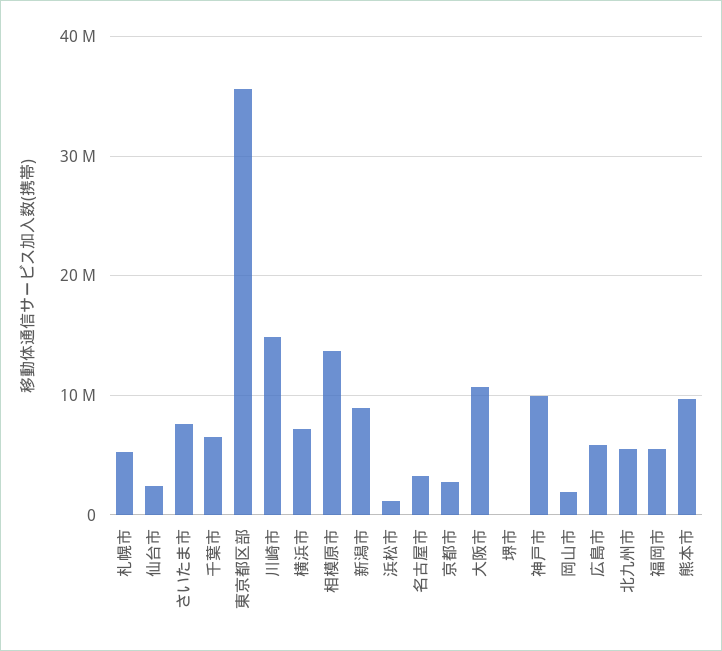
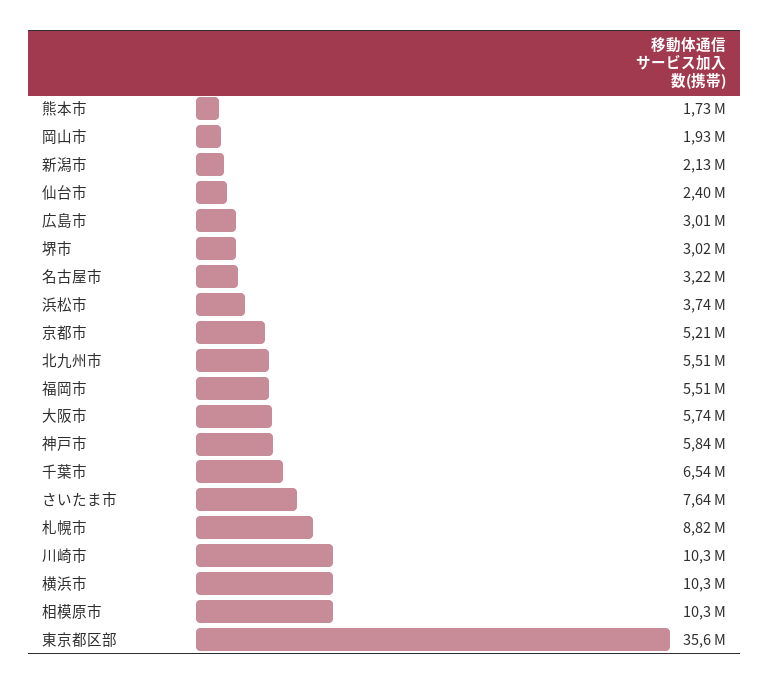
  {
-   "札幌市": 5000000,
+   "札幌市": 8820000,
    "仙台市": 2400000,
    "さいたま市": 7640000,
    "千葉市": 6540000,
    "東京都区部": 35600000,
-   "川崎市": 15000000,
+   "川崎市": 10300000,
-   "横浜市": 7000000,
+   "横浜市": 10300000,
-   "相模原市": 14000000,
+   "相模原市": 10300000,
-   "新潟市": 9000000,
+   "新潟市": 2130000,
-   "浜松市": 1000000,
+   "浜松市": 3740000,
    "名古屋市": 3220000,
-   "京都市": 3000000,
+   "京都市": 5210000,
-   "大阪市": 11000000,
+   "大阪市": 5740000,
-   "堺市": 0,
+   "堺市": 3020000,
-   "神戸市": 10000000,
+   "神戸市": 5840000,
    "岡山市": 1930000,
-   "広島市": 6000000,
+   "広島市": 3010000,
    "北九州市": 5510000,
    "福岡市": 5510000,
-   "熊本市": 10000000
+   "熊本市": 1730000
  }

